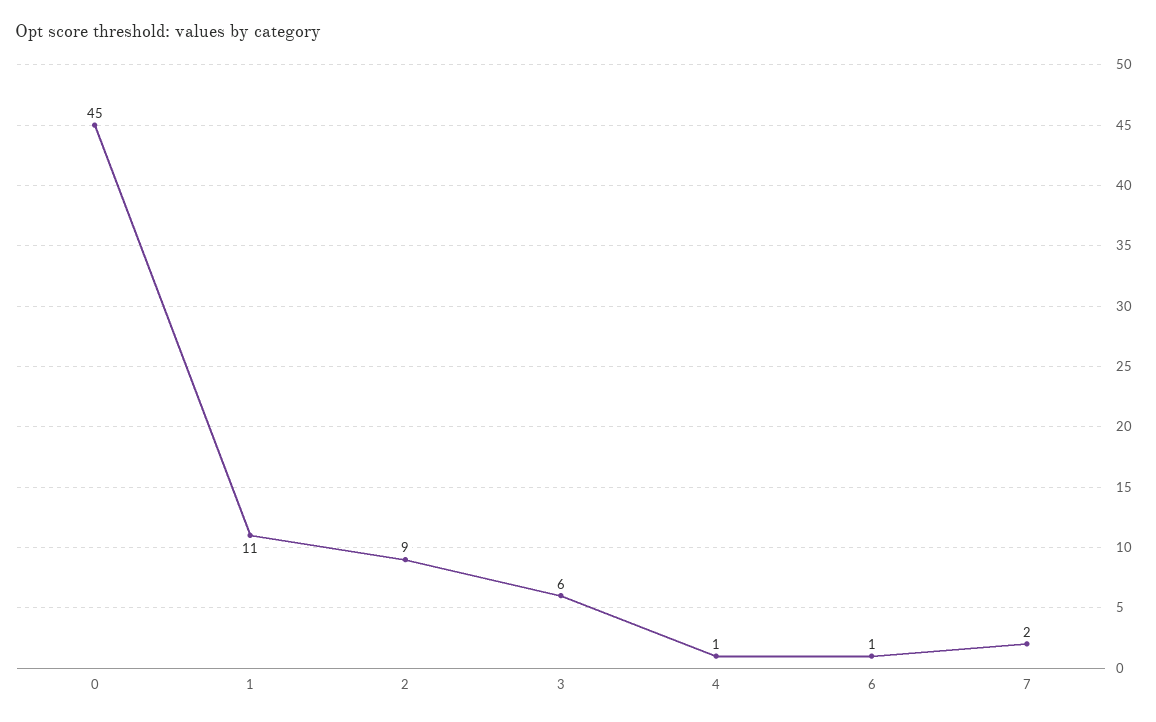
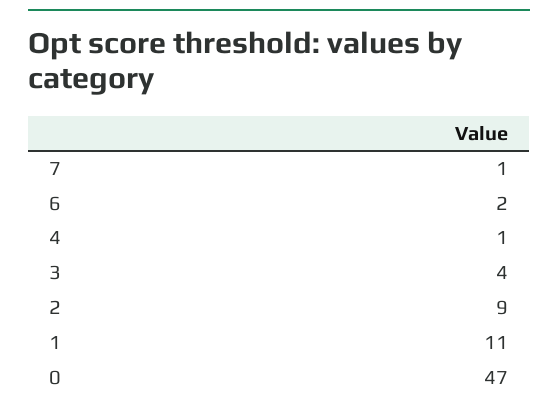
  {
-   "0": 45,
+   "0": 47,
    "1": 11,
    "2": 9,
-   "3": 6,
+   "3": 4,
    "4": 1,
-   "6": 1,
+   "6": 2,
-   "7": 2
+   "7": 1
  }

